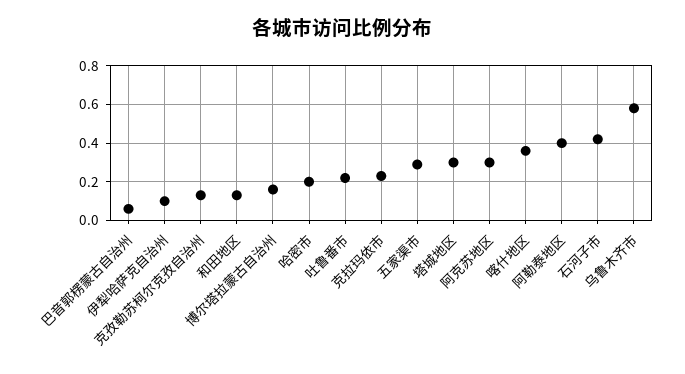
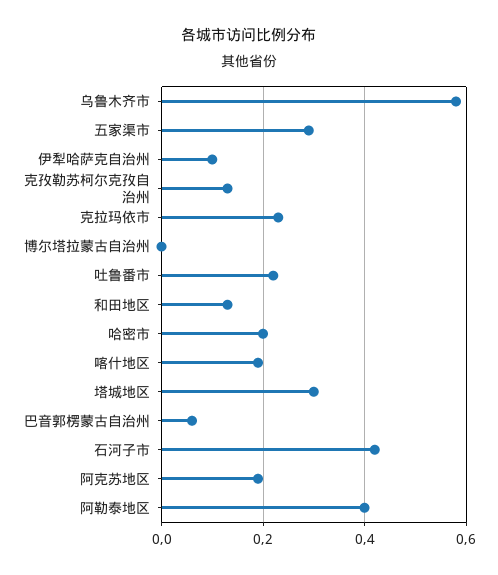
  {
    "巴音郭楞蒙古自治州": 0.05,
    "伊犁哈萨克自治州": 0.1,
    "克孜勒苏柯尔克孜自治州": 0.15,
    "和田地区": 0.15,
-   "博尔塔拉蒙古自治州": 0.15,
+   "博尔塔拉蒙古自治州": 0,
    "哈密市": 0.2,
    "吐鲁番市": 0.2,
    "克拉玛依市": 0.25,
    "五家渠市": 0.3,
    "塔城地区": 0.3,
-   "阿克苏地区": 0.3,
+   "阿克苏地区": 0.2,
-   "喀什地区": 0.35,
+   "喀什地区": 0.2,
    "阿勒泰地区": 0.4,
    "石河子市": 0.4,
    "乌鲁木齐市": 0.6
  }

